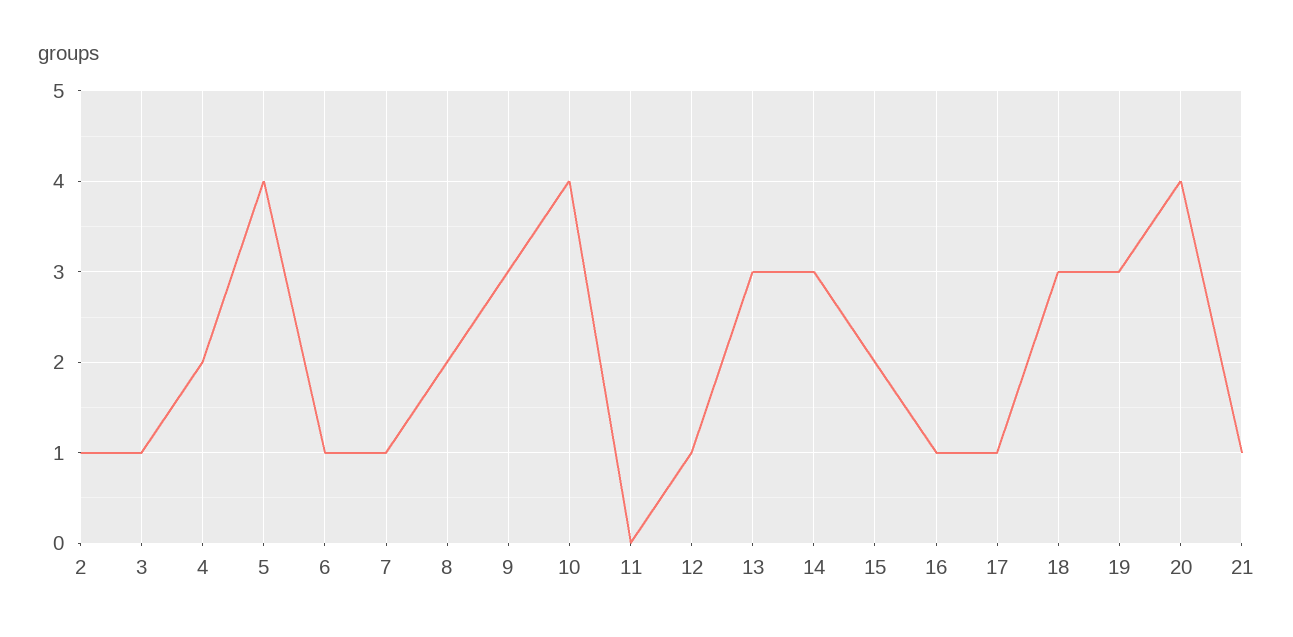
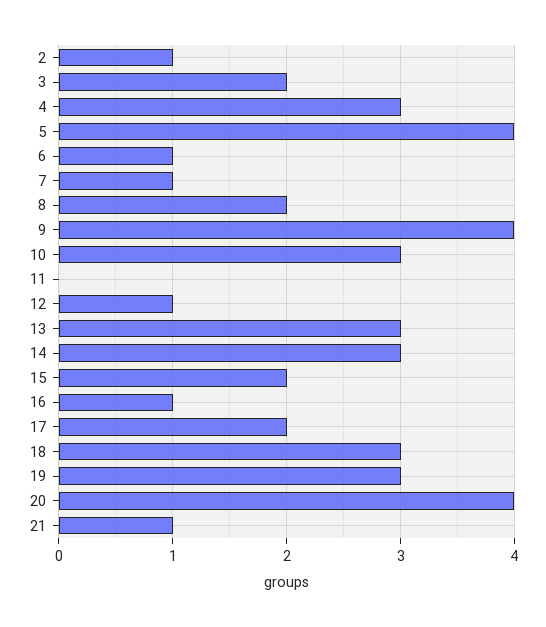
  {
    "2": 1,
-   "3": 1,
+   "3": 2,
-   "4": 2,
+   "4": 3,
    "5": 4,
    "6": 1,
    "7": 1,
    "8": 2,
-   "9": 3,
+   "9": 4,
-   "10": 4,
+   "10": 3,
    "11": 0,
    "12": 1,
    "13": 3,
    "14": 3,
    "15": 2,
    "16": 1,
-   "17": 1,
+   "17": 2,
    "18": 3,
    "19": 3,
    "20": 4,
    "21": 1
  }

